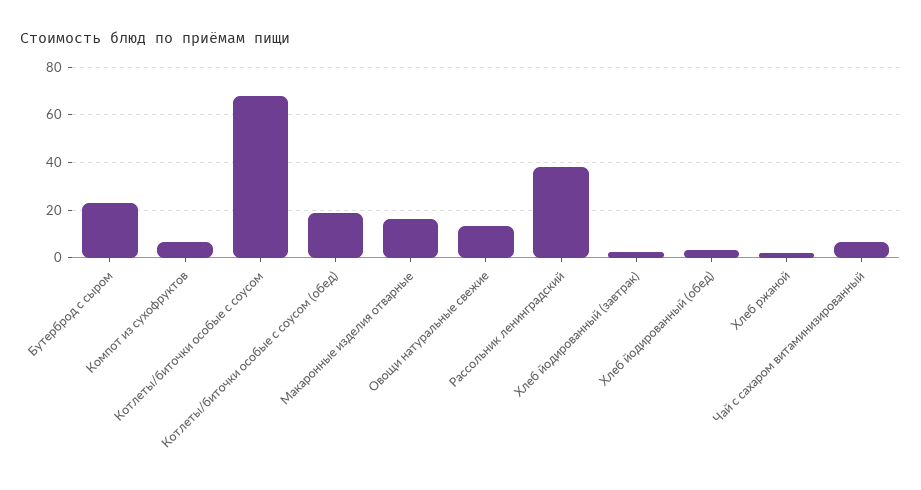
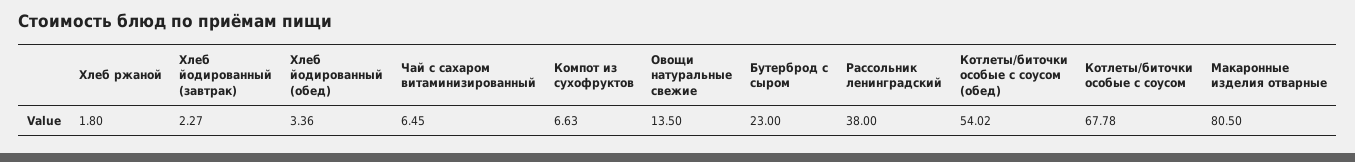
  {
    "Бутерброд с сыром": 23,
    "Компот из сухофруктов": 6.63,
    "Котлеты/биточки особые с соусом": 67.78,
-   "Котлеты/биточки особые с соусом (обед)": 20,
+   "Котлеты/биточки особые с соусом (обед)": 54.02,
-   "Макаронные изделия отварные": 15,
+   "Макаронные изделия отварные": 80.5,
    "Овощи натуральные свежие": 13.5,
    "Рассольник ленинградский": 38,
    "Хлеб йодированный (завтрак)": 2.27,
    "Хлеб йодированный (обед)": 3.36,
    "Хлеб ржаной": 1.8,
    "Чай с сахаром витаминизированный": 6.45
  }

